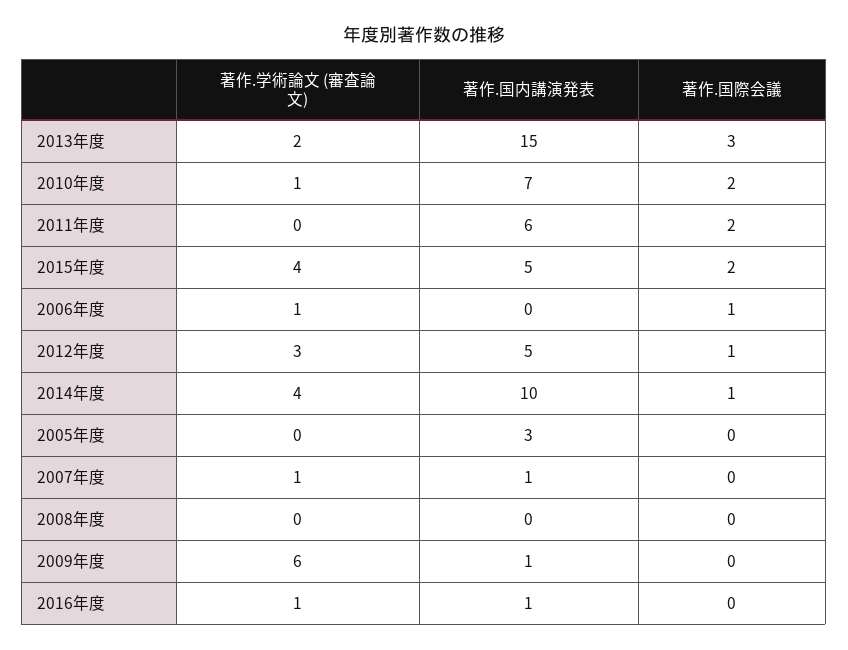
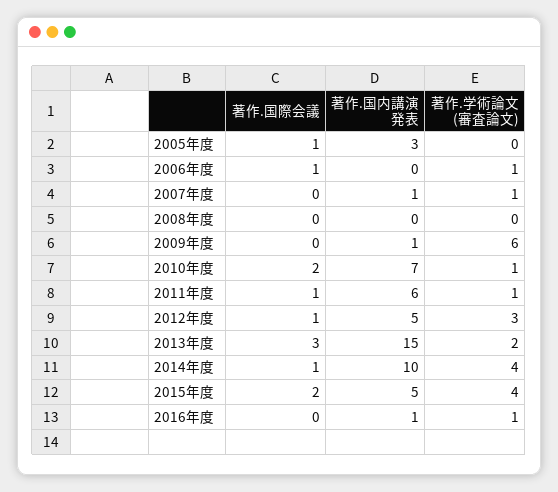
  {
    "著作.学術論文 (審査論文)": {
      "2013年度": 2,
      "2010年度": 1,
-     "2011年度": 0,
+     "2011年度": 1,
      "2015年度": 4,
      "2006年度": 1,
      "2012年度": 3,
      "2014年度": 4,
      "2005年度": 0,
      "2007年度": 1,
      "2008年度": 0,
      "2009年度": 6,
      "2016年度": 1
    },
    "著作.国内講演発表": {
      "2013年度": 15,
      "2010年度": 7,
      "2011年度": 6,
      "2015年度": 5,
      "2006年度": 0,
      "2012年度": 5,
      "2014年度": 10,
      "2005年度": 3,
      "2007年度": 1,
      "2008年度": 0,
      "2009年度": 1,
      "2016年度": 1
    },
    "著作.国際会議": {
      "2013年度": 3,
      "2010年度": 2,
-     "2011年度": 2,
+     "2011年度": 1,
      "2015年度": 2,
      "2006年度": 1,
      "2012年度": 1,
      "2014年度": 1,
-     "2005年度": 0,
+     "2005年度": 1,
      "2007年度": 0,
      "2008年度": 0,
      "2009年度": 0,
      "2016年度": 0
    }
  }

